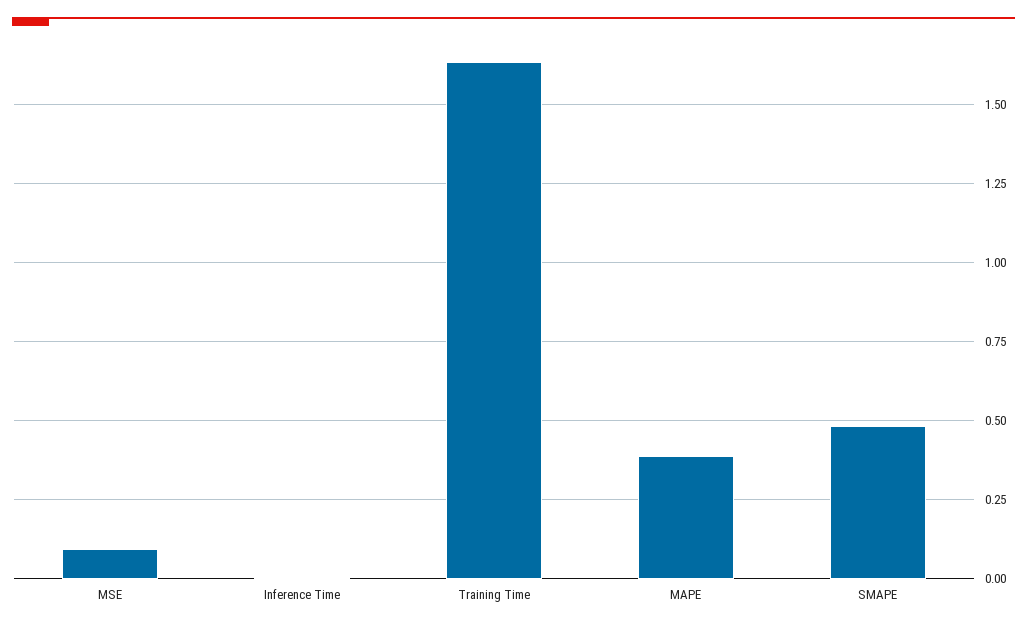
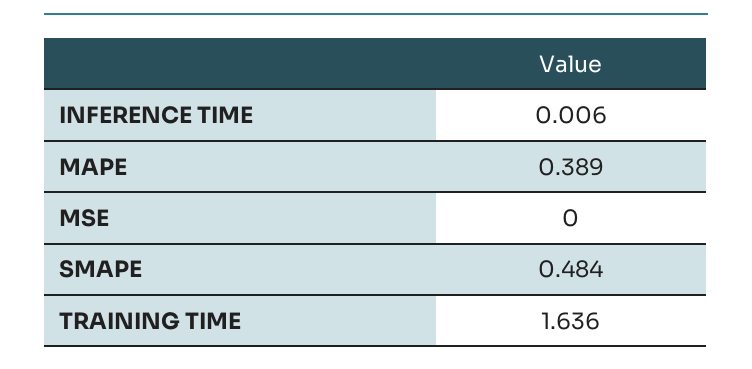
  {
-   "MSE": 0.1,
+   "MSE": 0,
    "Inference Time": 0.006,
    "Training Time": 1.636,
    "MAPE": 0.389,
    "SMAPE": 0.484
  }

